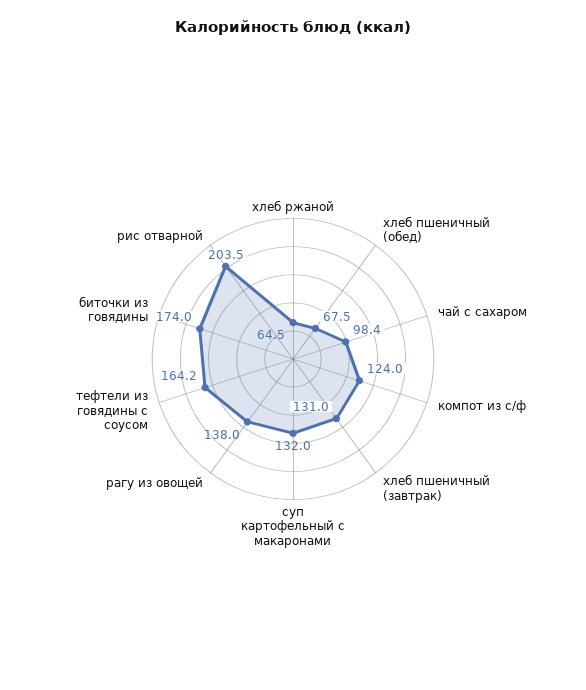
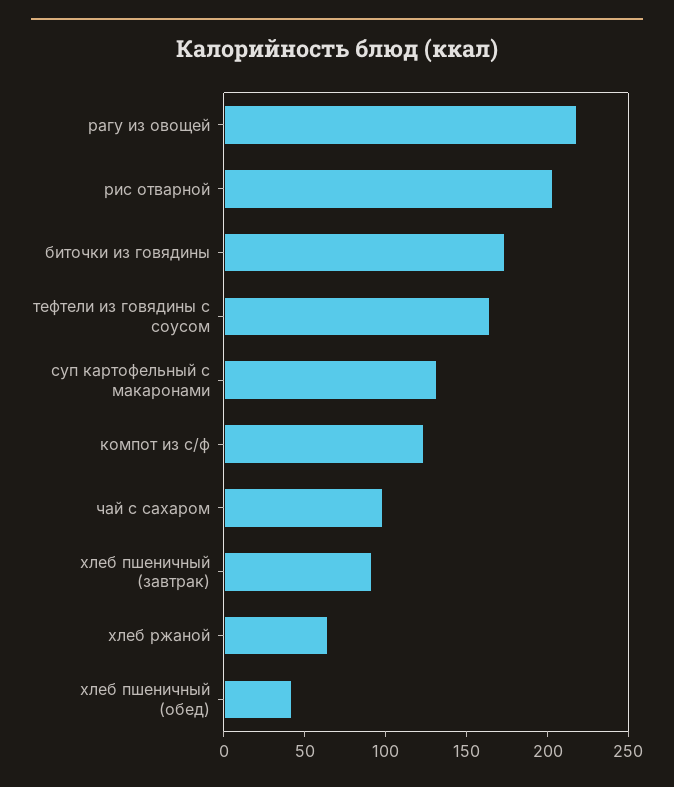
  {
    "хлеб ржаной": 64.5,
-   "хлеб пшеничный (обед)": 67.5,
+   "хлеб пшеничный (обед)": 40,
    "чай с сахаром": 98.4,
    "компот из с/ф": 124,
-   "хлеб пшеничный (завтрак)": 131,
+   "хлеб пшеничный (завтрак)": 90,
    "суп картофельный с макаронами": 132,
-   "рагу из овощей": 138,
+   "рагу из овощей": 220,
    "тефтели из говядины с соусом": 164.2,
    "биточки из говядины": 174,
    "рис отварной": 203.5
  }

